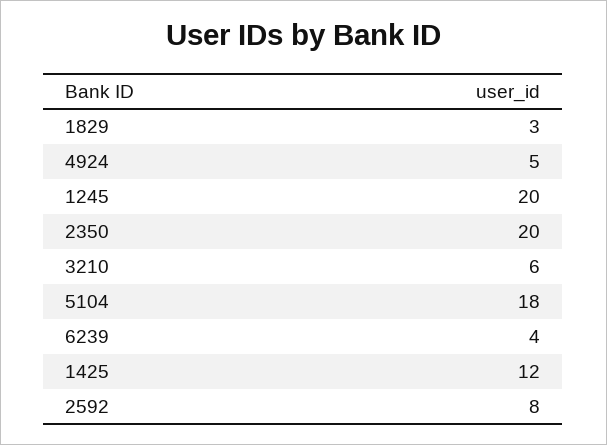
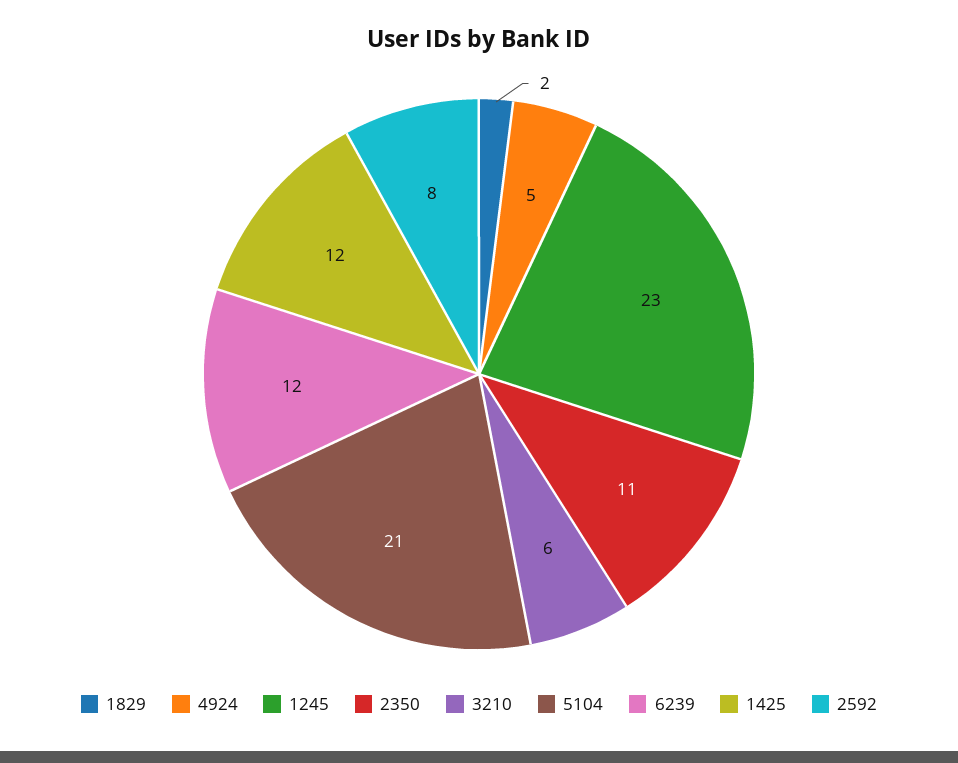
  {
-   "1829": 3,
+   "1829": 2,
    "4924": 5,
-   "1245": 20,
+   "1245": 23,
-   "2350": 20,
+   "2350": 11,
    "3210": 6,
-   "5104": 18,
+   "5104": 21,
-   "6239": 4,
+   "6239": 12,
    "1425": 12,
    "2592": 8
  }

